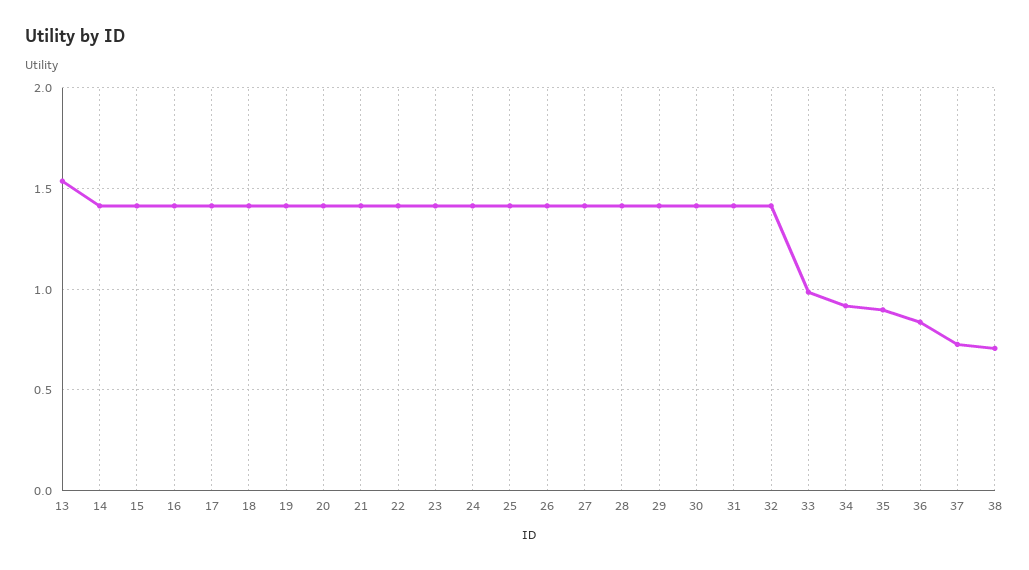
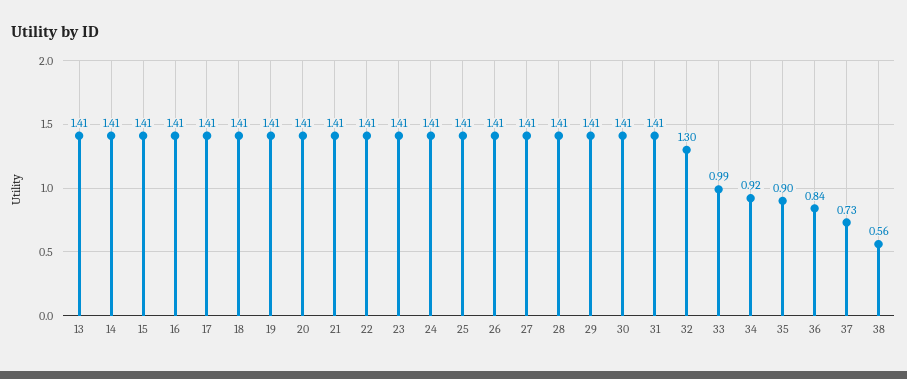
  {
-   "13": 1.55,
+   "13": 1.41,
    "14": 1.41,
    "15": 1.41,
    "16": 1.41,
    "17": 1.41,
    "18": 1.41,
    "19": 1.41,
    "20": 1.41,
    "21": 1.41,
    "22": 1.41,
    "23": 1.41,
    "24": 1.41,
    "25": 1.41,
    "26": 1.41,
    "27": 1.41,
    "28": 1.41,
    "29": 1.41,
    "30": 1.41,
    "31": 1.41,
-   "32": 1.4,
+   "32": 1.3,
    "33": 0.99,
    "34": 0.92,
    "35": 0.9,
    "36": 0.84,
    "37": 0.73,
-   "38": 0.7
+   "38": 0.56
  }

